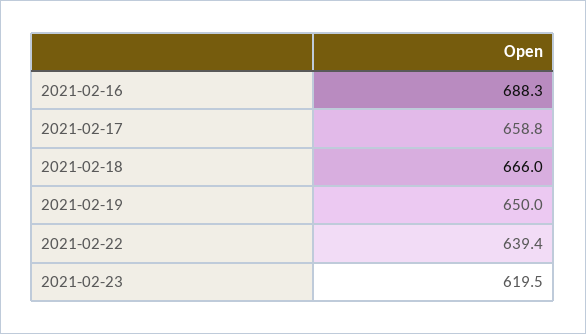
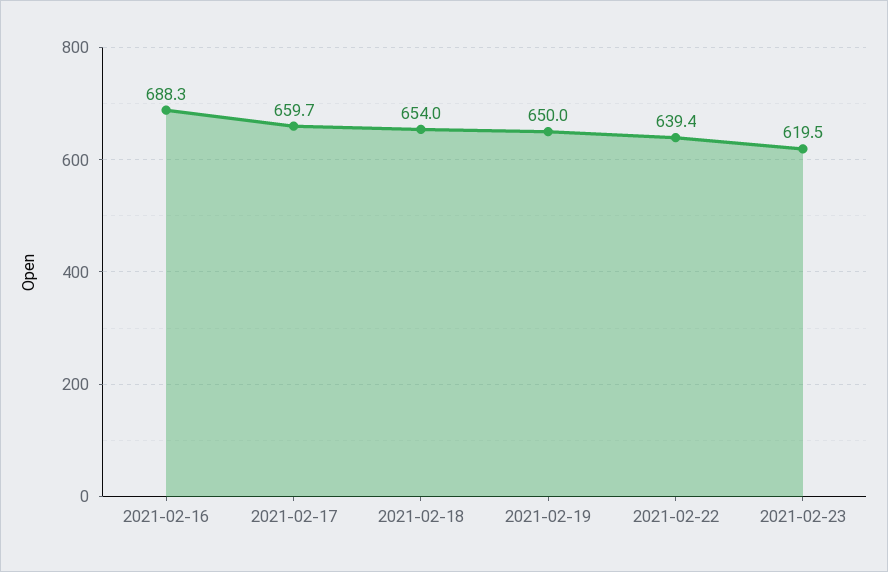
  {
    "2021-02-16": 688.3,
-   "2021-02-17": 658.8,
+   "2021-02-17": 659.7,
-   "2021-02-18": 666,
+   "2021-02-18": 654,
    "2021-02-19": 650,
    "2021-02-22": 639.4,
    "2021-02-23": 619.5
  }

